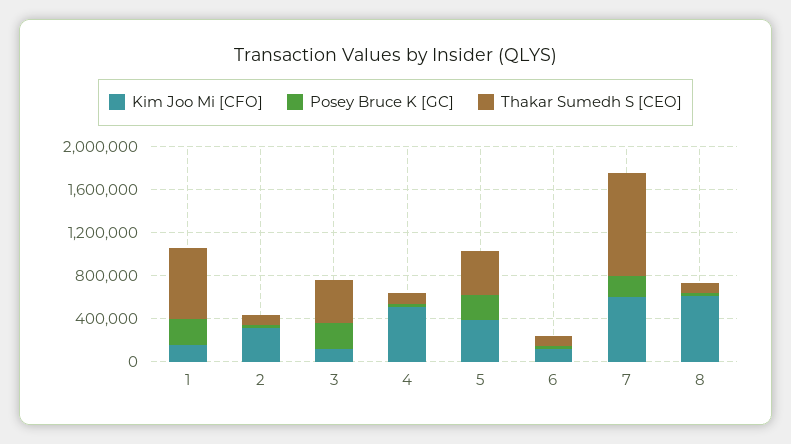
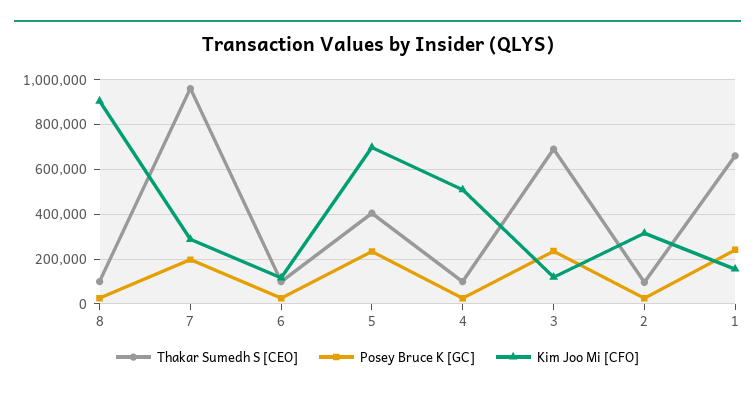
  {
    "Kim Joo Mi [CFO]": {
      "1": 150000,
      "2": 300000,
      "3": 100000,
      "4": 500000,
-     "5": 400000,
+     "5": 700000,
      "6": 100000,
-     "7": 600000,
+     "7": 300000,
-     "8": 600000
+     "8": 900000
    },
    "Posey Bruce K [GC]": {
      "1": 250000,
      "2": 50000,
      "3": 250000,
      "4": 50000,
      "5": 250000,
      "6": 50000,
      "7": 200000,
      "8": 50000
    },
    "Thakar Sumedh S [CEO]": {
      "1": 650000,
      "2": 100000,
-     "3": 400000,
+     "3": 700000,
      "4": 100000,
      "5": 400000,
      "6": 100000,
      "7": 950000,
      "8": 100000
    }
  }

